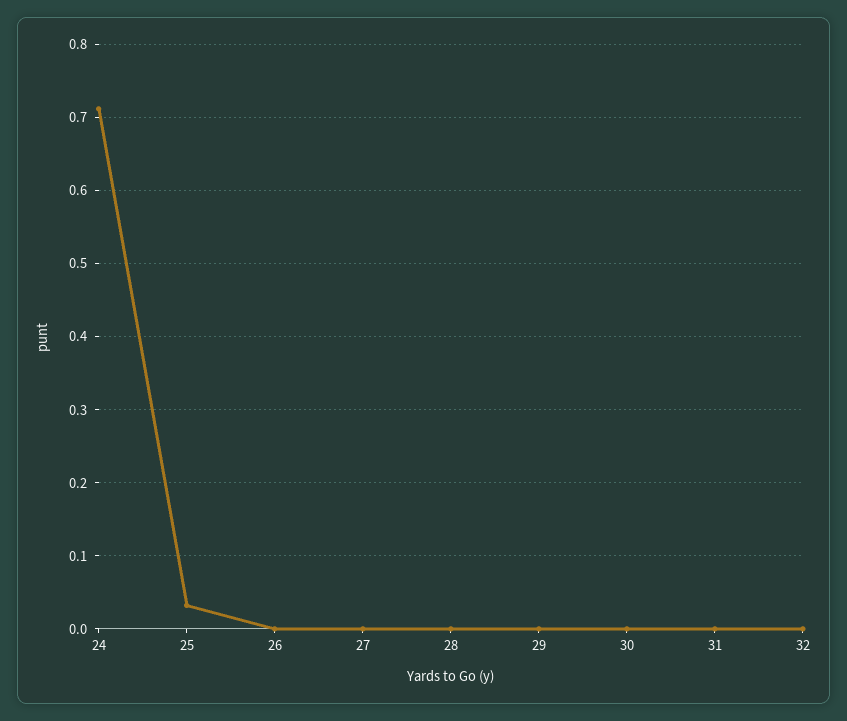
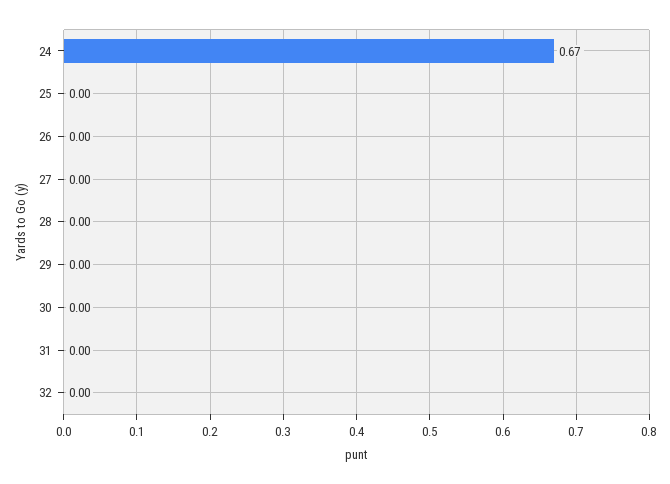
  {
-   "24": 0.71,
+   "24": 0.67,
-   "25": 0.03,
+   "25": 0,
    "26": 0,
    "27": 0,
    "28": 0,
    "29": 0,
    "30": 0,
    "31": 0,
    "32": 0
  }

